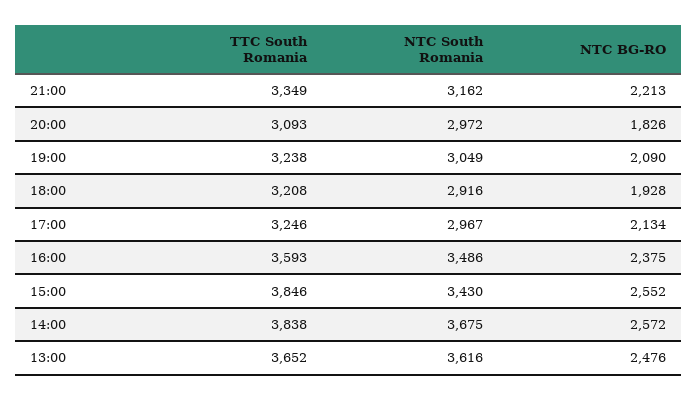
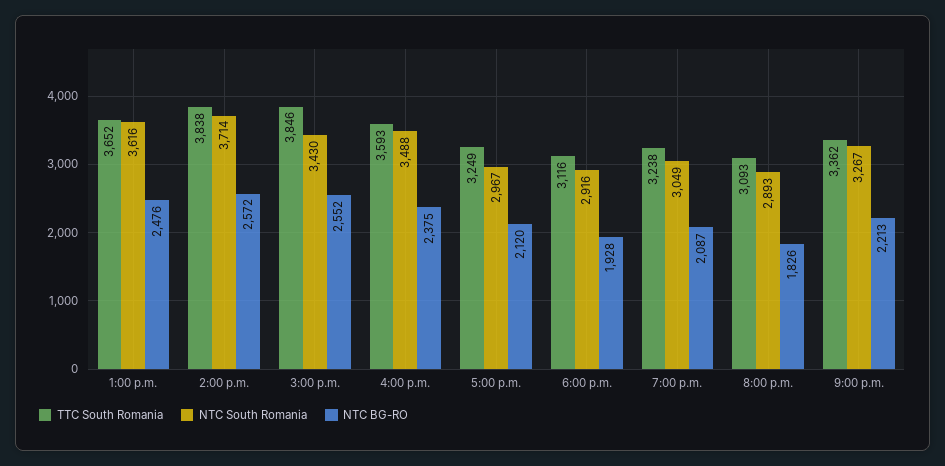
  {
    "TTC South Romania": {
-     "21:00": 3349,
+     "21:00": 3362,
      "20:00": 3093,
      "19:00": 3238,
-     "18:00": 3208,
+     "18:00": 3116,
-     "17:00": 3246,
+     "17:00": 3249,
      "16:00": 3593,
      "15:00": 3846,
      "14:00": 3838,
      "13:00": 3652
    },
    "NTC South Romania": {
-     "21:00": 3162,
+     "21:00": 3267,
-     "20:00": 2972,
+     "20:00": 2893,
      "19:00": 3049,
      "18:00": 2916,
      "17:00": 2967,
-     "16:00": 3486,
+     "16:00": 3488,
      "15:00": 3430,
-     "14:00": 3675,
+     "14:00": 3714,
      "13:00": 3616
    },
    "NTC BG-RO": {
      "21:00": 2213,
      "20:00": 1826,
-     "19:00": 2090,
+     "19:00": 2087,
      "18:00": 1928,
-     "17:00": 2134,
+     "17:00": 2120,
      "16:00": 2375,
      "15:00": 2552,
      "14:00": 2572,
      "13:00": 2476
    }
  }

